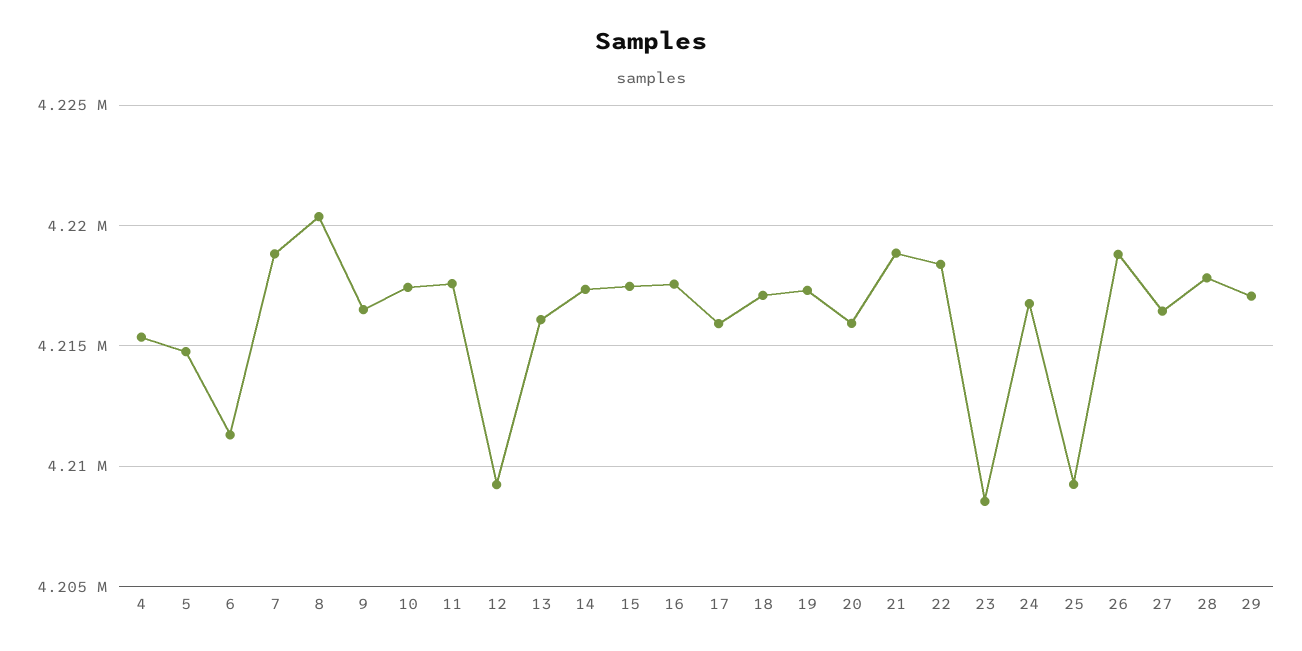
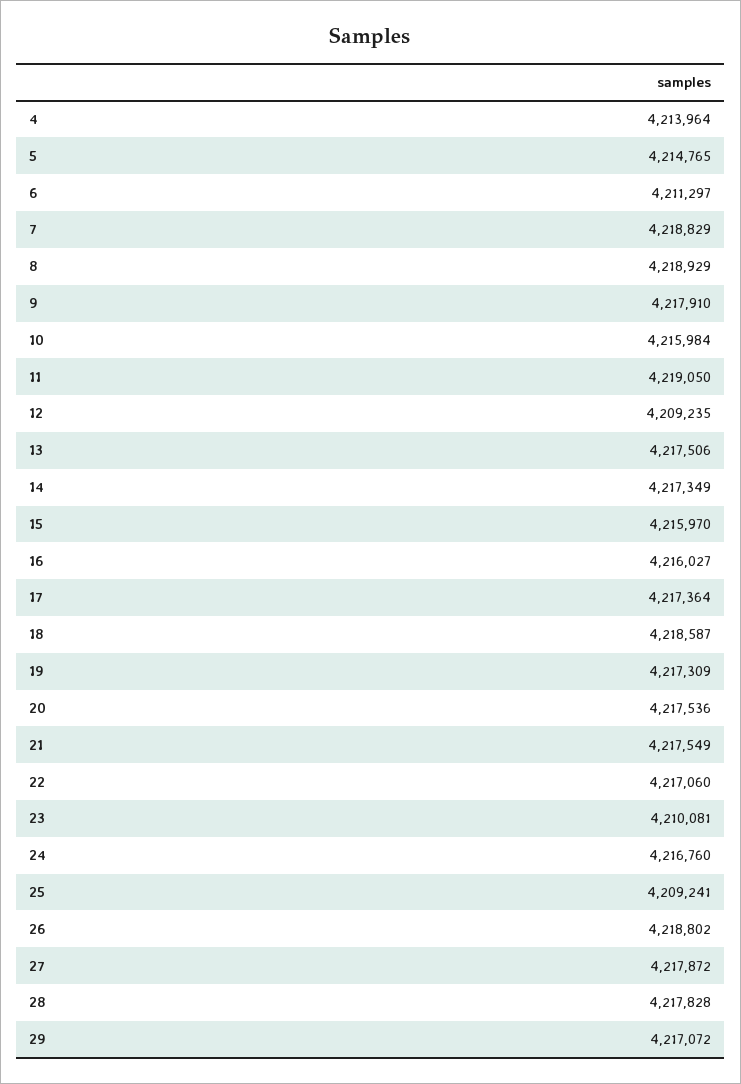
  {
-   "4": 4215500,
+   "4": 4213964,
    "5": 4214765,
    "6": 4211297,
    "7": 4218829,
-   "8": 4220500,
+   "8": 4218929,
-   "9": 4216500,
+   "9": 4217910,
-   "10": 4217500,
+   "10": 4215984,
-   "11": 4217500,
+   "11": 4219050,
    "12": 4209235,
-   "13": 4216000,
+   "13": 4217506,
    "14": 4217349,
-   "15": 4217500,
+   "15": 4215970,
-   "16": 4217500,
+   "16": 4216027,
-   "17": 4216000,
+   "17": 4217364,
-   "18": 4217000,
+   "18": 4218587,
    "19": 4217309,
-   "20": 4216000,
+   "20": 4217536,
-   "21": 4219000,
+   "21": 4217549,
-   "22": 4218500,
+   "22": 4217060,
-   "23": 4208500,
+   "23": 4210081,
    "24": 4216760,
    "25": 4209241,
    "26": 4218802,
-   "27": 4216500,
+   "27": 4217872,
    "28": 4217828,
    "29": 4217072
  }

